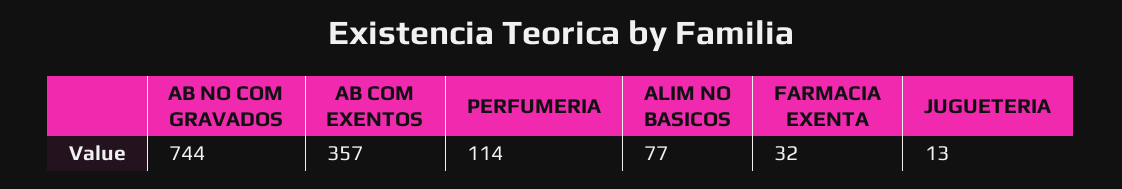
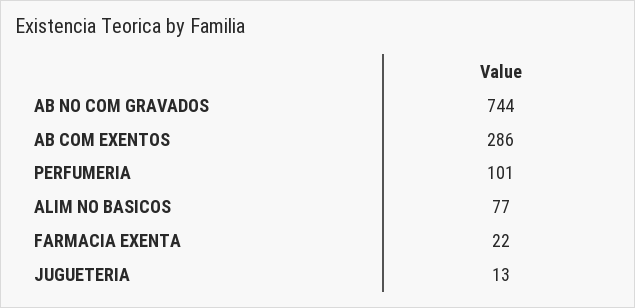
  {
    "AB NO COM GRAVADOS": 744,
-   "AB COM EXENTOS": 357,
+   "AB COM EXENTOS": 286,
-   "PERFUMERIA": 114,
+   "PERFUMERIA": 101,
    "ALIM NO BASICOS": 77,
-   "FARMACIA EXENTA": 32,
+   "FARMACIA EXENTA": 22,
    "JUGUETERIA": 13
  }

